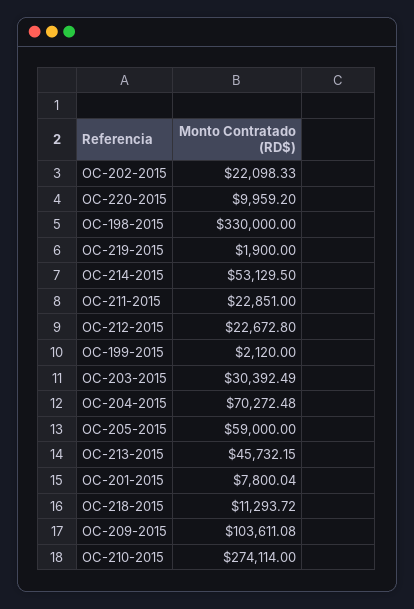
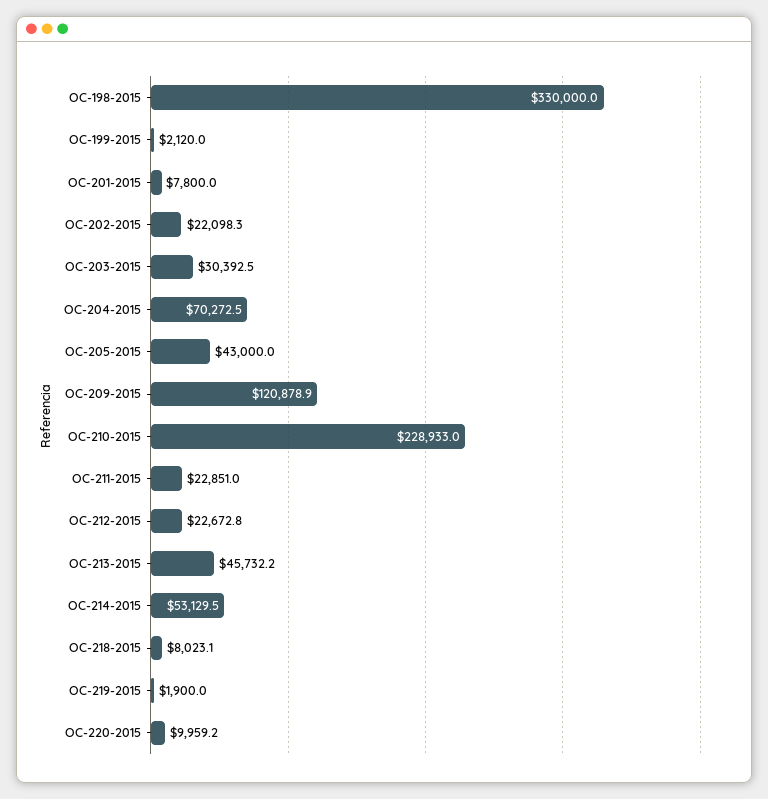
  {
    "OC-202-2015": 22098.33,
    "OC-220-2015": 9959.2,
    "OC-198-2015": 330000,
    "OC-219-2015": 1900,
    "OC-214-2015": 53129.5,
    "OC-211-2015": 22851,
    "OC-212-2015": 22672.8,
    "OC-199-2015": 2120,
    "OC-203-2015": 30392.49,
    "OC-204-2015": 70272.48,
-   "OC-205-2015": 59000,
+   "OC-205-2015": 43000,
    "OC-213-2015": 45732.15,
    "OC-201-2015": 7800.04,
-   "OC-218-2015": 11293.72,
+   "OC-218-2015": 8023.1,
-   "OC-209-2015": 103611.08,
+   "OC-209-2015": 120878.9,
-   "OC-210-2015": 274114
+   "OC-210-2015": 228933
  }

